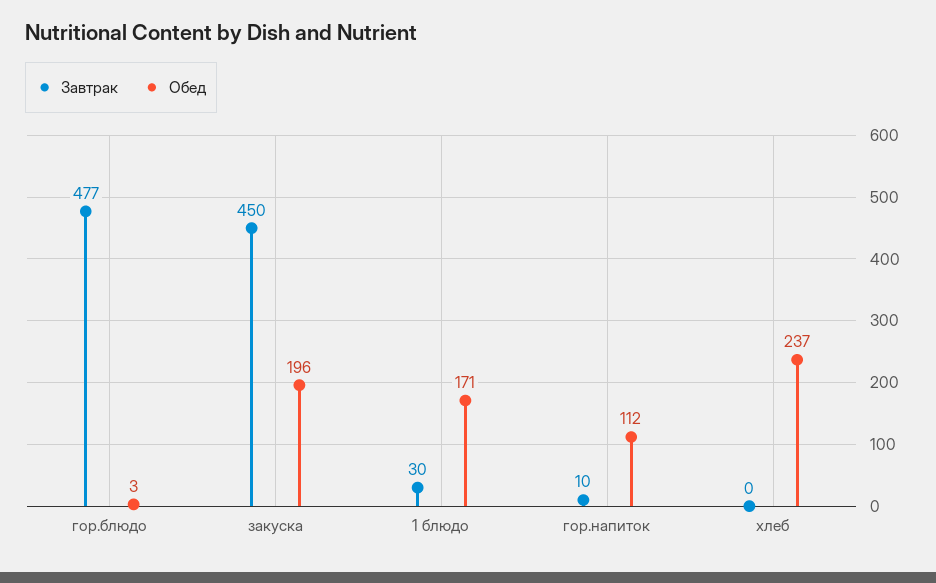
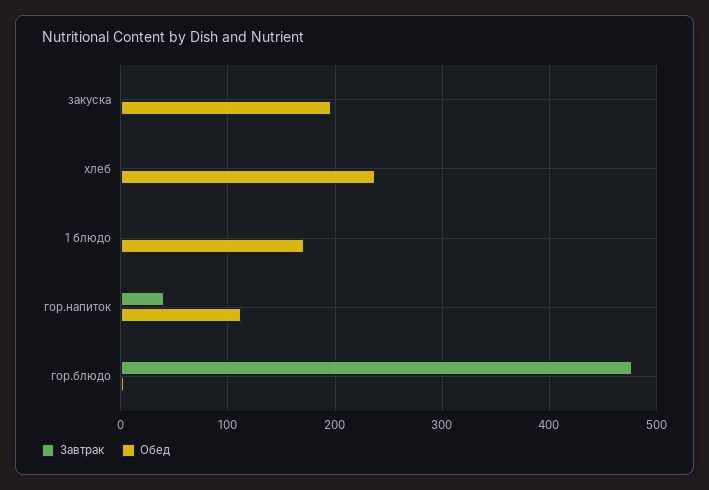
  {
    "Завтрак": {
      "гор.блюдо": 477,
-     "закуска": 450,
+     "закуска": 0,
-     "1 блюдо": 30,
+     "1 блюдо": 0,
-     "гор.напиток": 10,
+     "гор.напиток": 40,
      "хлеб": 0
    },
    "Обед": {
      "гор.блюдо": 3,
      "закуска": 196,
      "1 блюдо": 171,
      "гор.напиток": 112,
      "хлеб": 237
    }
  }

